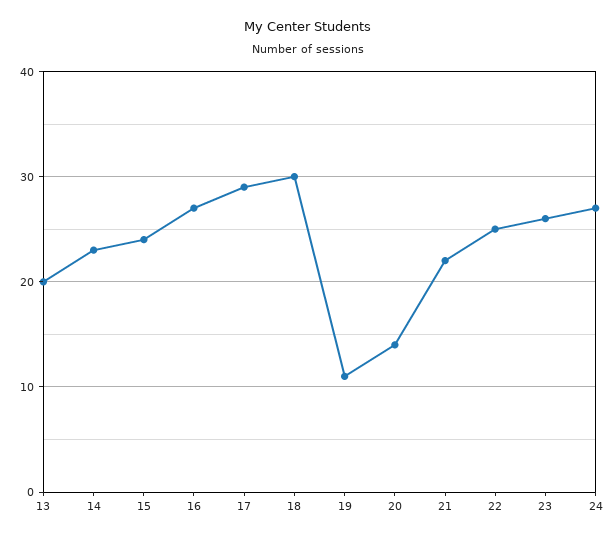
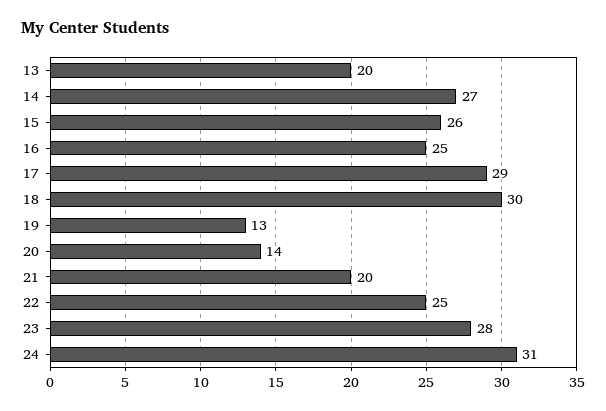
  {
    "13": 20,
-   "14": 23,
+   "14": 27,
-   "15": 24,
+   "15": 26,
-   "16": 27,
+   "16": 25,
    "17": 29,
    "18": 30,
-   "19": 11,
+   "19": 13,
    "20": 14,
-   "21": 22,
+   "21": 20,
    "22": 25,
-   "23": 26,
+   "23": 28,
-   "24": 27
+   "24": 31
  }

